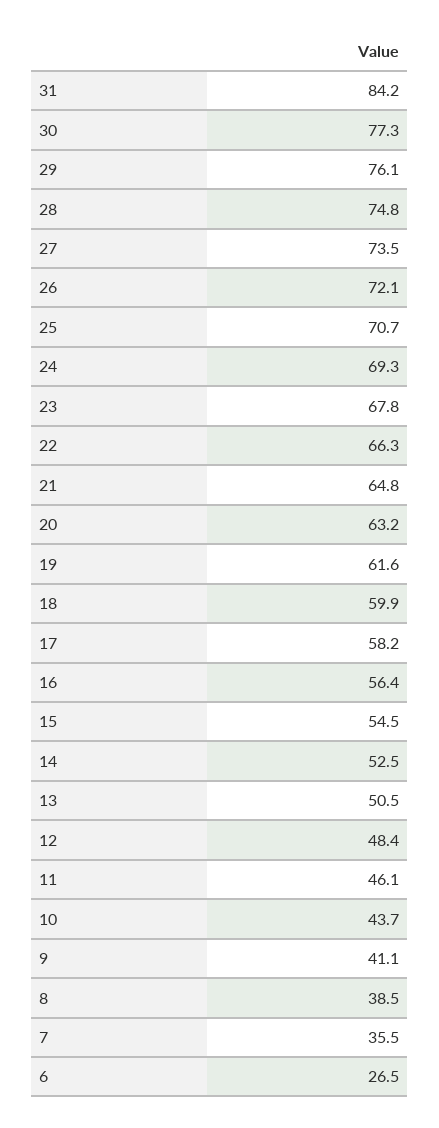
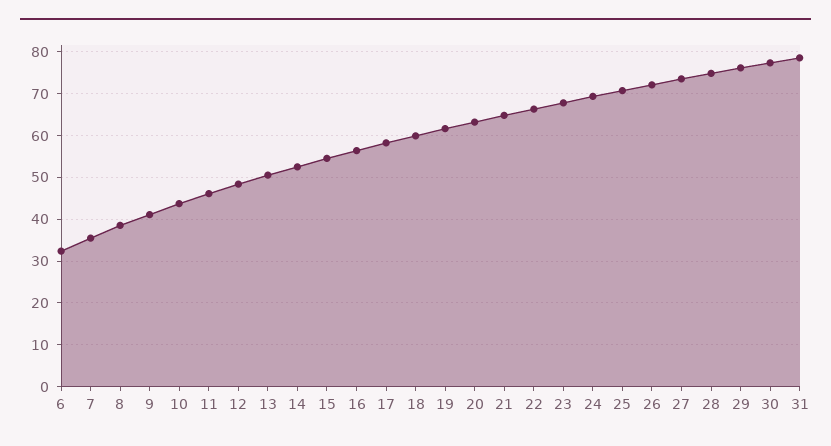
  {
-   "31": 84.2,
+   "31": 78,
    "30": 77.3,
    "29": 76.1,
    "28": 74.8,
    "27": 73.5,
    "26": 72.1,
    "25": 70.7,
    "24": 69.3,
    "23": 67.8,
    "22": 66.3,
    "21": 64.8,
    "20": 63.2,
    "19": 61.6,
    "18": 59.9,
    "17": 58.2,
    "16": 56.4,
    "15": 54.5,
    "14": 52.5,
    "13": 50.5,
    "12": 48.4,
    "11": 46.1,
    "10": 43.7,
    "9": 41.1,
    "8": 38.5,
    "7": 35.5,
-   "6": 26.5
+   "6": 32
  }

